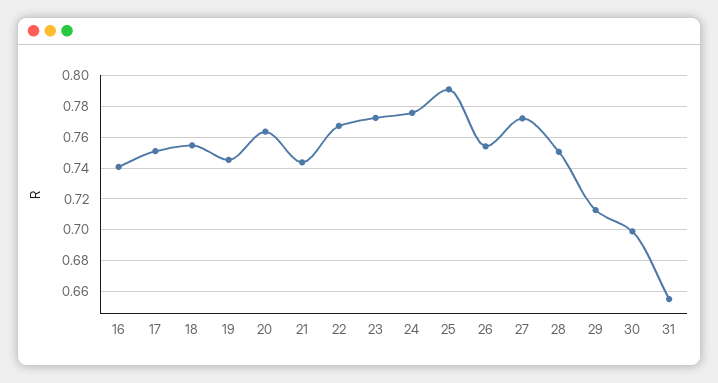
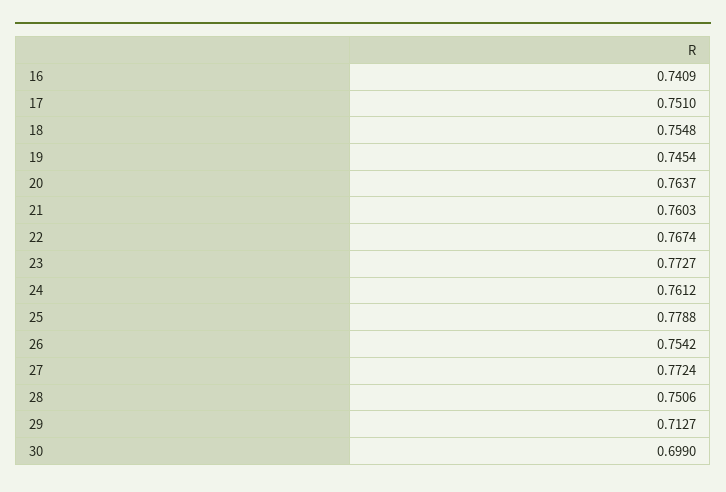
  {
    "16": 0.7409,
    "17": 0.751,
    "18": 0.7548,
    "19": 0.7454,
    "20": 0.7637,
-   "21": 0.745,
+   "21": 0.7603,
    "22": 0.7674,
    "23": 0.7727,
-   "24": 0.775,
+   "24": 0.7612,
-   "25": 0.79,
+   "25": 0.7788,
    "26": 0.7542,
    "27": 0.7724,
    "28": 0.7506,
    "29": 0.7127,
-   "30": 0.699,
+   "30": 0.699
-   "31": 0.655
  }

